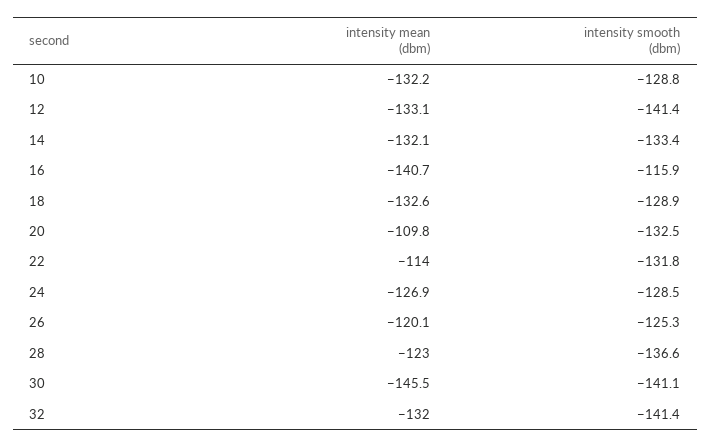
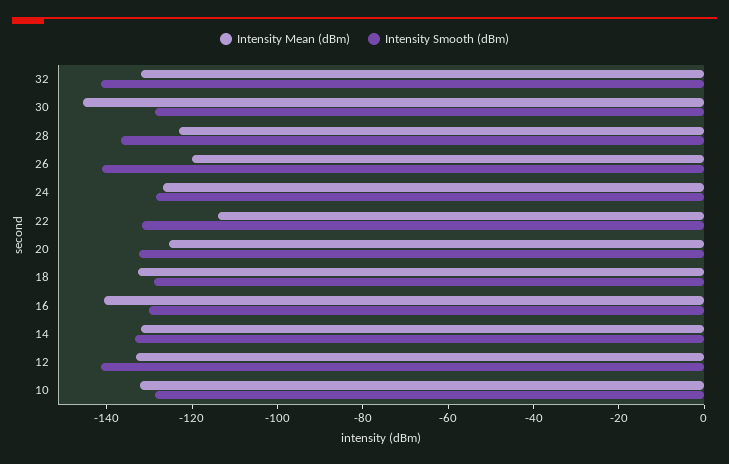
  {
    "intensity mean (dbm)": {
      "10": -132.2,
      "12": -133.1,
      "14": -132.1,
      "16": -140.7,
      "18": -132.6,
-     "20": -109.8,
+     "20": -125,
      "22": -114,
      "24": -126.9,
      "26": -120.1,
      "28": -123,
      "30": -145.5,
      "32": -132
    },
    "intensity smooth (dbm)": {
      "10": -128.8,
      "12": -141.4,
      "14": -133.4,
-     "16": -115.9,
+     "16": -130,
      "18": -128.9,
      "20": -132.5,
      "22": -131.8,
      "24": -128.5,
-     "26": -125.3,
+     "26": -140,
      "28": -136.6,
-     "30": -141.1,
+     "30": -130,
      "32": -141.4
    }
  }

